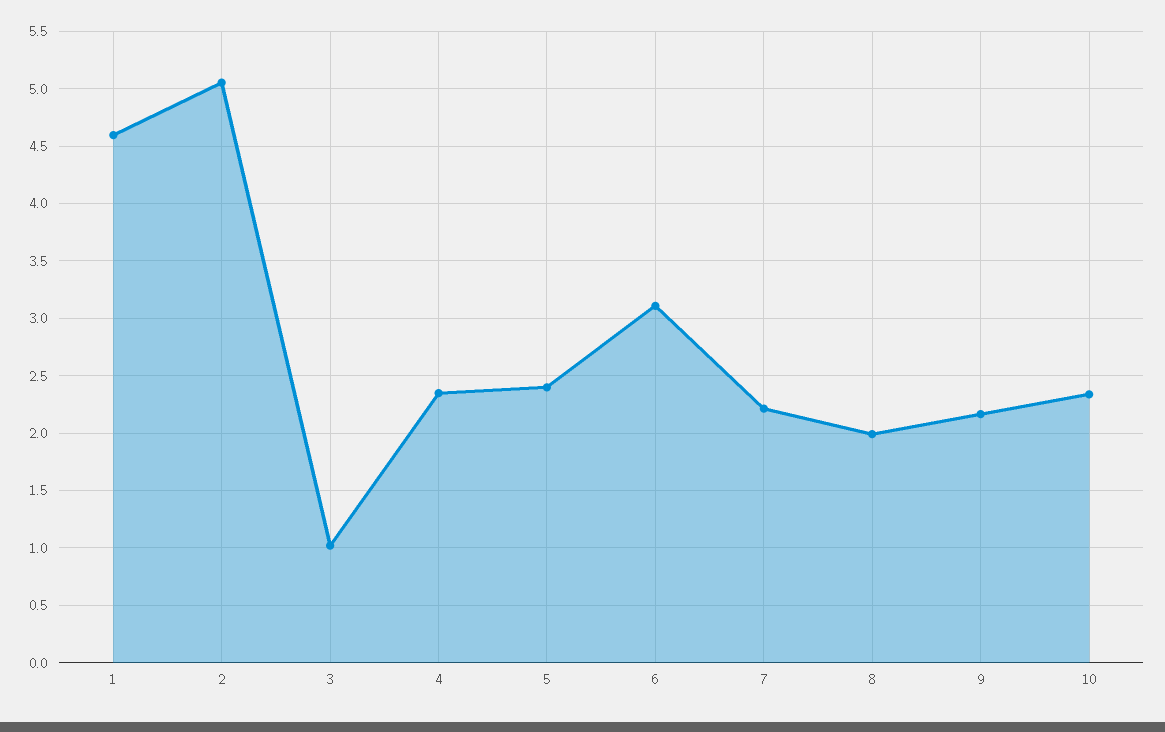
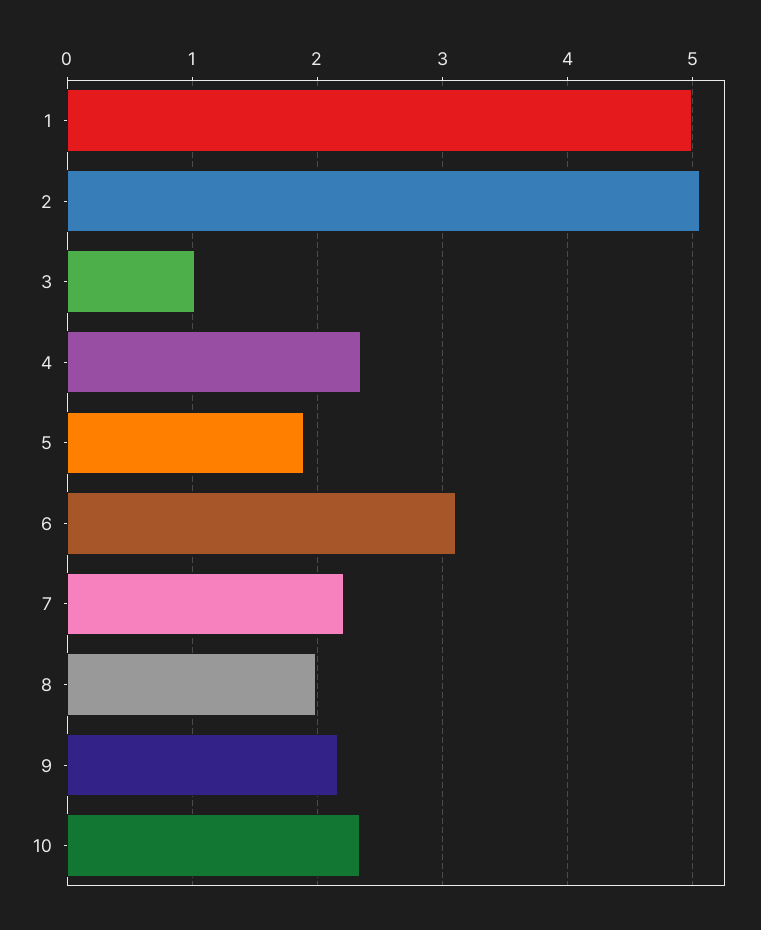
  {
-   "1": 4.6,
+   "1": 5,
    "2": 5.1,
    "3": 1,
    "4": 2.3,
-   "5": 2.4,
+   "5": 1.9,
    "6": 3.1,
    "7": 2.2,
    "8": 2,
    "9": 2.2,
    "10": 2.3
  }

